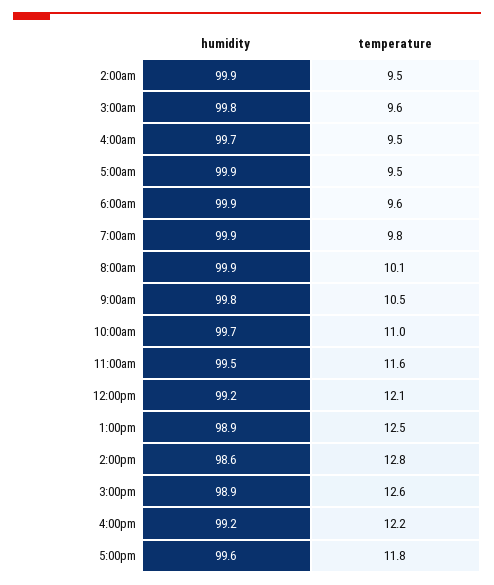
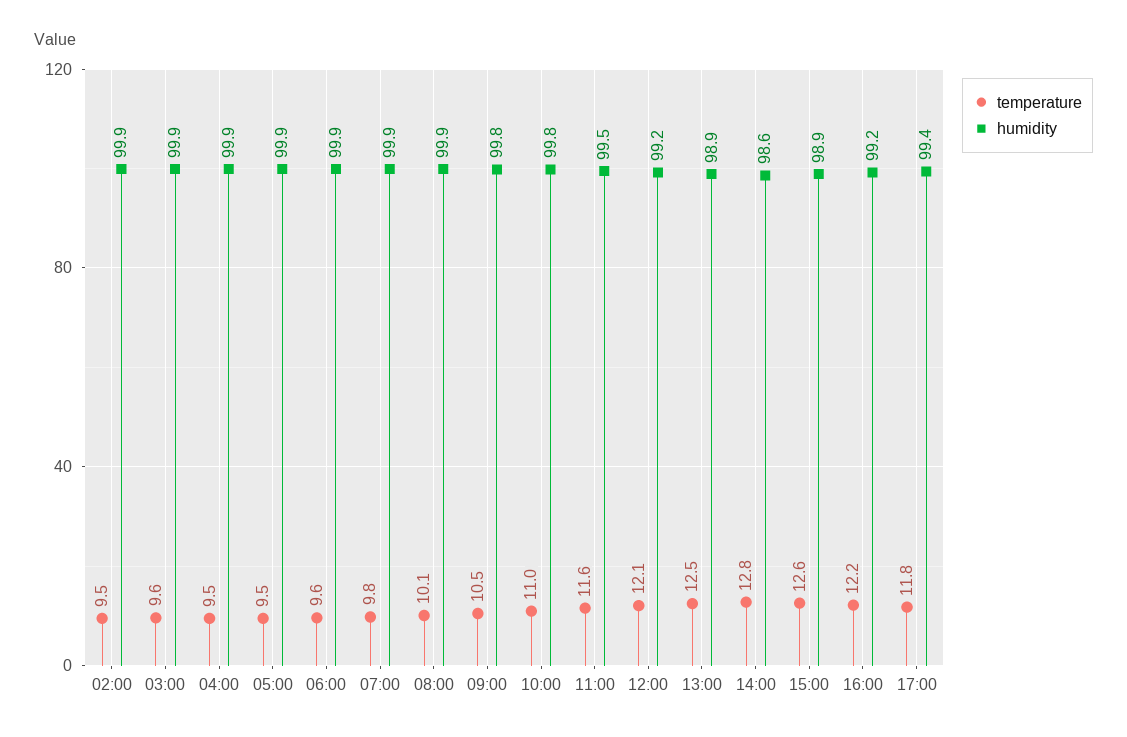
  {
    "humidity": {
      "2:00am": 99.9,
-     "3:00am": 99.8,
+     "3:00am": 99.9,
-     "4:00am": 99.7,
+     "4:00am": 99.9,
      "5:00am": 99.9,
      "6:00am": 99.9,
      "7:00am": 99.9,
      "8:00am": 99.9,
      "9:00am": 99.8,
-     "10:00am": 99.7,
+     "10:00am": 99.8,
      "11:00am": 99.5,
      "12:00pm": 99.2,
      "1:00pm": 98.9,
      "2:00pm": 98.6,
      "3:00pm": 98.9,
      "4:00pm": 99.2,
-     "5:00pm": 99.6
+     "5:00pm": 99.4
    },
    "temperature": {
      "2:00am": 9.5,
      "3:00am": 9.6,
      "4:00am": 9.5,
      "5:00am": 9.5,
      "6:00am": 9.6,
      "7:00am": 9.8,
      "8:00am": 10.1,
      "9:00am": 10.5,
      "10:00am": 11,
      "11:00am": 11.6,
      "12:00pm": 12.1,
      "1:00pm": 12.5,
      "2:00pm": 12.8,
      "3:00pm": 12.6,
      "4:00pm": 12.2,
      "5:00pm": 11.8
    }
  }

